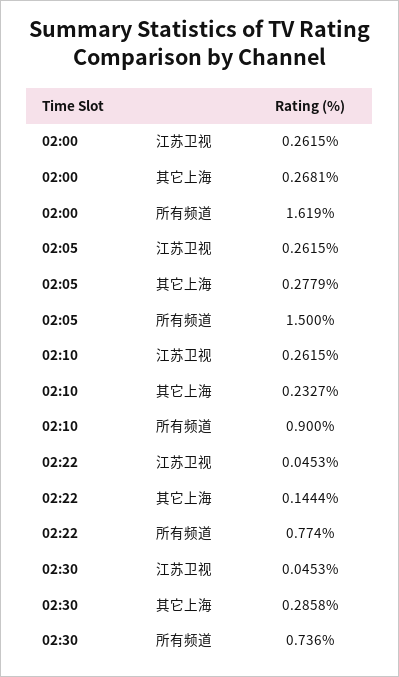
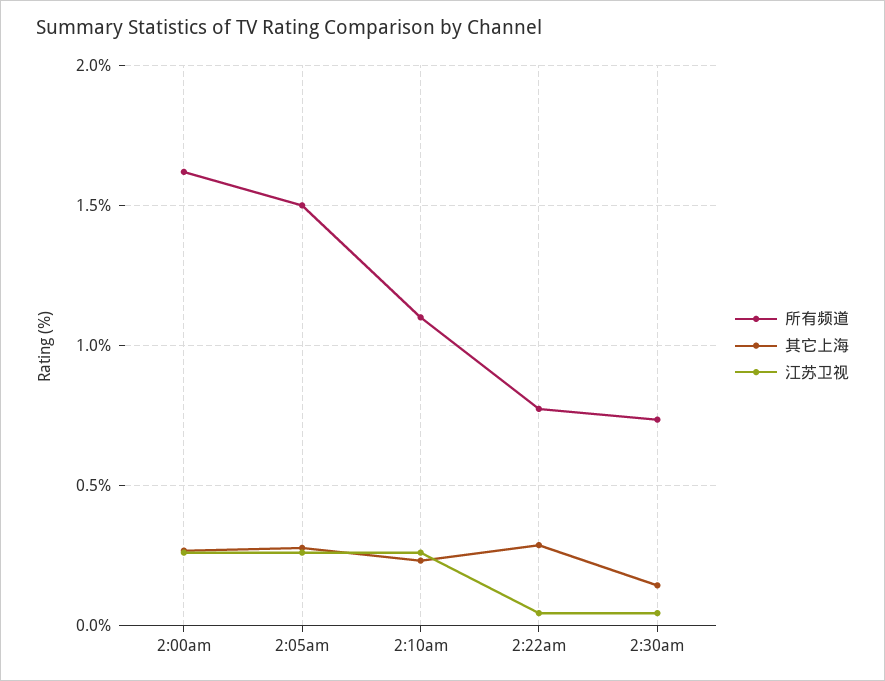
  {
    "江苏卫视": {
      "02:00": 0.2615,
      "02:05": 0.2615,
      "02:10": 0.2615,
      "02:22": 0.0453,
      "02:30": 0.0453
    },
    "其它上海": {
      "02:00": 0.2681,
      "02:05": 0.2779,
      "02:10": 0.2327,
-     "02:22": 0.1444,
+     "02:22": 0.3,
-     "02:30": 0.2858
+     "02:30": 0.15
    },
    "所有频道": {
      "02:00": 1.619,
      "02:05": 1.5,
-     "02:10": 0.9,
+     "02:10": 1.1,
      "02:22": 0.774,
      "02:30": 0.736
    }
  }

